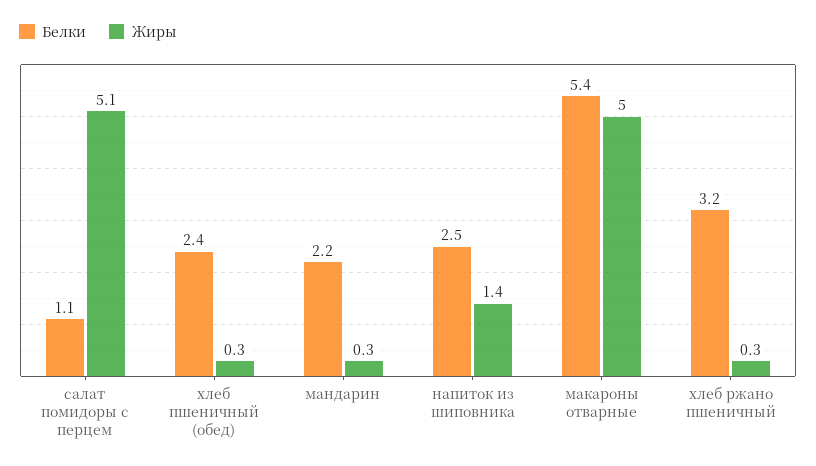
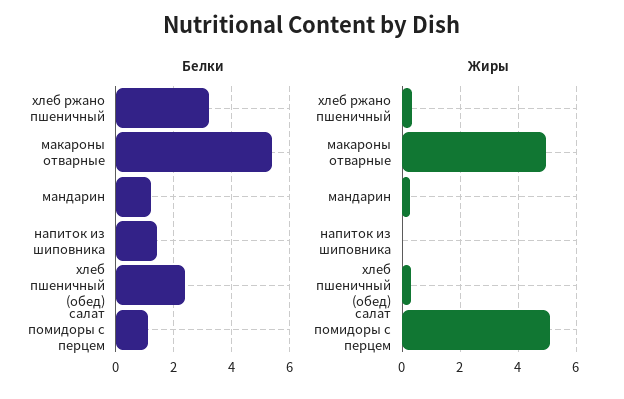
  {
    "Белки": {
      "салат помидоры с перцем": 1.1,
      "хлеб пшеничный (обед)": 2.4,
-     "мандарин": 2.2,
+     "мандарин": 1.25,
-     "напиток из шиповника": 2.5,
+     "напиток из шиповника": 1.5,
      "макароны отварные": 5.4,
      "хлеб ржано пшеничный": 3.2
    },
    "Жиры": {
      "салат помидоры с перцем": 5.1,
      "хлеб пшеничный (обед)": 0.3,
      "мандарин": 0.3,
-     "напиток из шиповника": 1.4,
+     "напиток из шиповника": 0,
      "макароны отварные": 5,
      "хлеб ржано пшеничный": 0.3
    }
  }

